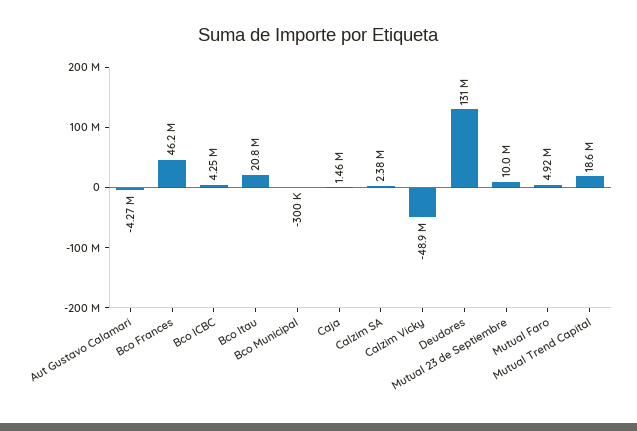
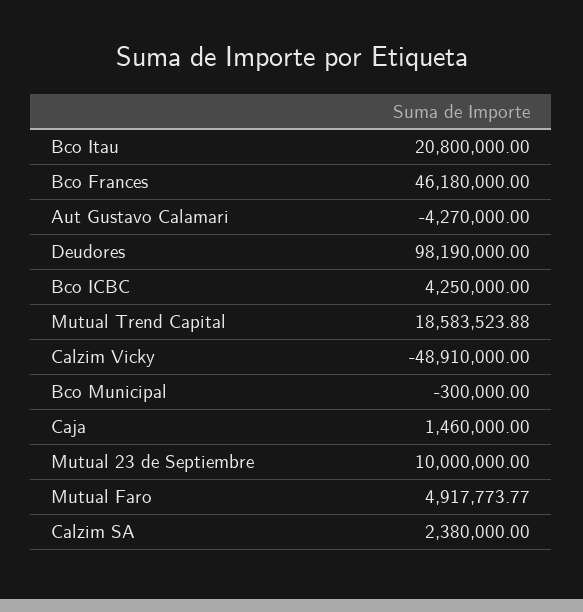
  {
    "Aut Gustavo Calamari": -4270000,
    "Bco Frances": 46180000,
    "Bco ICBC": 4250000,
    "Bco Itau": 20800000,
    "Bco Municipal": -300000,
    "Caja": 1460000,
    "Calzim SA": 2380000,
    "Calzim Vicky": -48910000,
-   "Deudores": 131000000,
+   "Deudores": 98190000,
    "Mutual 23 de Septiembre": 10000000,
    "Mutual Faro": 4917773.77,
    "Mutual Trend Capital": 18583523.88
  }

